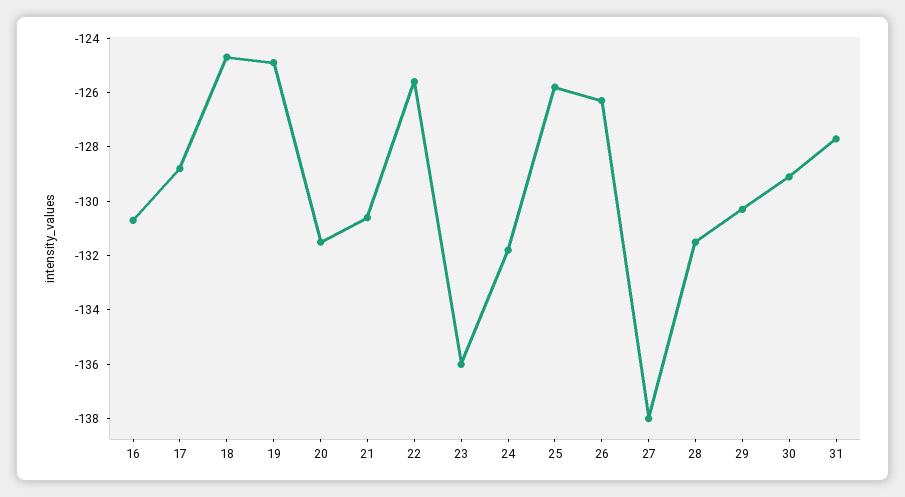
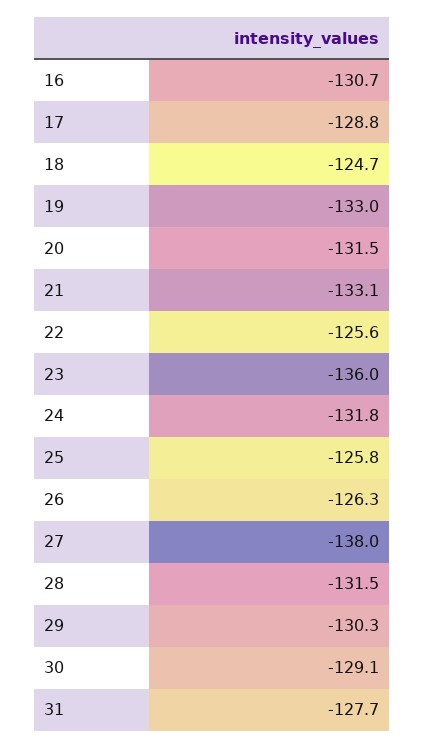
  {
    "16": -130.7,
    "17": -128.8,
    "18": -124.7,
-   "19": -125,
+   "19": -133,
    "20": -131.5,
-   "21": -130.5,
+   "21": -133.1,
    "22": -125.6,
    "23": -136,
    "24": -131.8,
    "25": -125.8,
    "26": -126.3,
    "27": -138,
    "28": -131.5,
    "29": -130.3,
    "30": -129.1,
    "31": -127.7
  }

